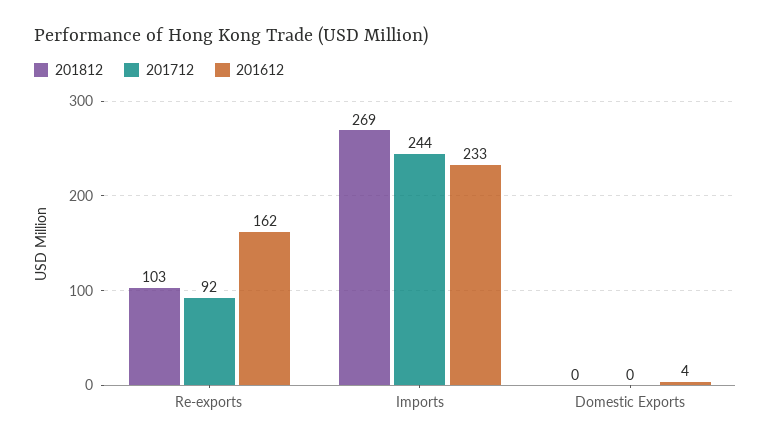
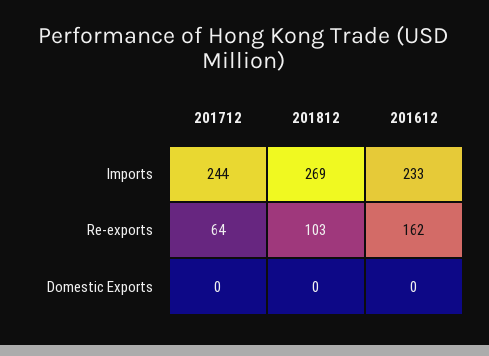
  {
    "201812": {
      "Re-exports": 103,
      "Imports": 269,
      "Domestic Exports": 0
    },
    "201712": {
-     "Re-exports": 92,
+     "Re-exports": 64,
      "Imports": 244,
      "Domestic Exports": 0
    },
    "201612": {
      "Re-exports": 162,
      "Imports": 233,
-     "Domestic Exports": 4
+     "Domestic Exports": 0
    }
  }

